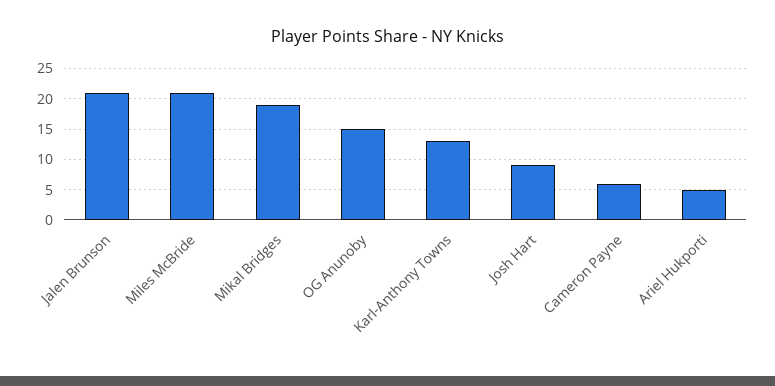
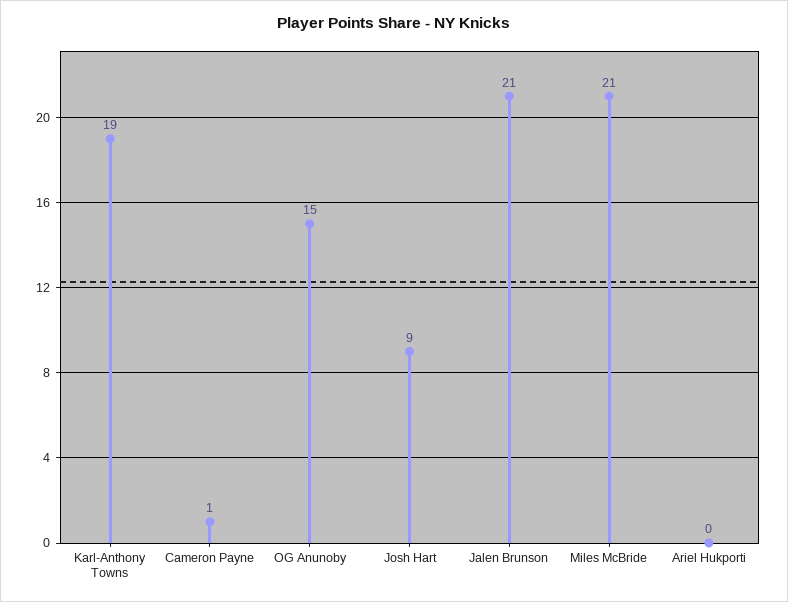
  {
    "Jalen Brunson": 21,
    "Miles McBride": 21,
-   "Mikal Bridges": 19,
    "OG Anunoby": 15,
-   "Karl-Anthony Towns": 13,
+   "Karl-Anthony Towns": 19,
    "Josh Hart": 9,
-   "Cameron Payne": 6,
+   "Cameron Payne": 1,
-   "Ariel Hukporti": 5
+   "Ariel Hukporti": 0
  }

